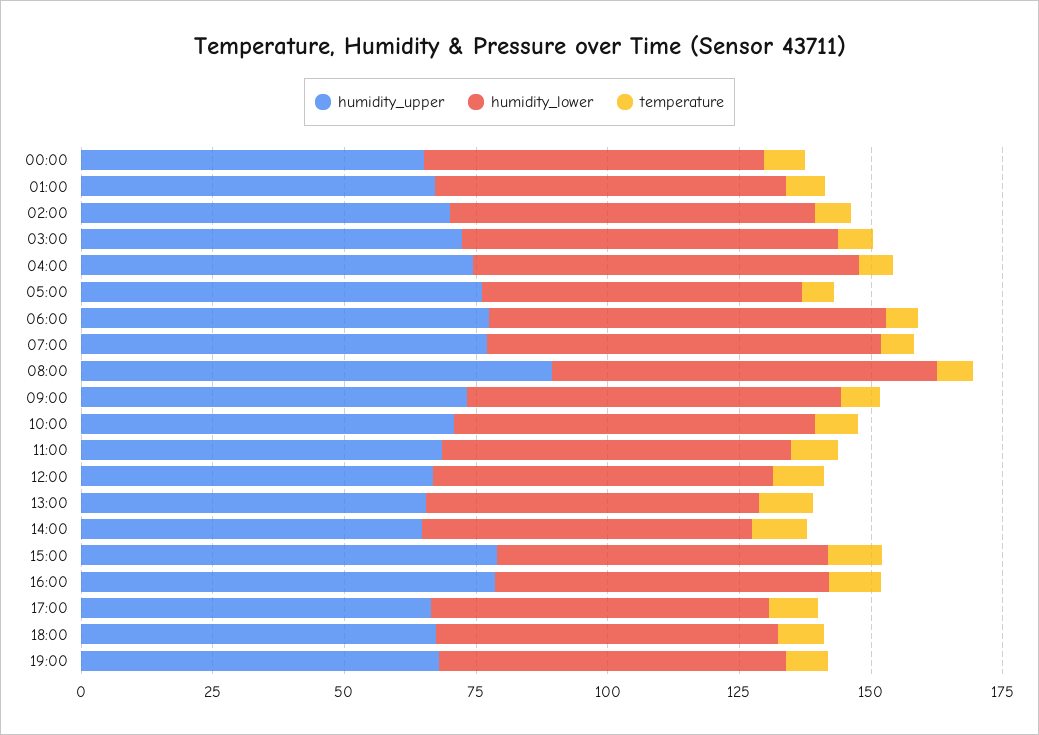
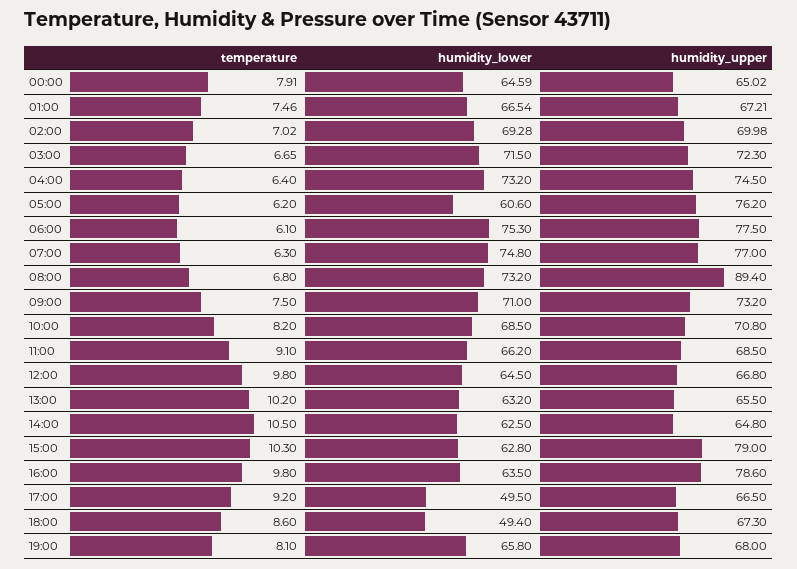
  {
    "humidity_upper": {
      "00:00": 65.02,
      "01:00": 67.21,
      "02:00": 69.98,
      "03:00": 72.3,
      "04:00": 74.5,
      "05:00": 76.2,
      "06:00": 77.5,
      "07:00": 77,
      "08:00": 89.4,
      "09:00": 73.2,
      "10:00": 70.8,
      "11:00": 68.5,
      "12:00": 66.8,
      "13:00": 65.5,
      "14:00": 64.8,
      "15:00": 79,
      "16:00": 78.6,
      "17:00": 66.5,
      "18:00": 67.3,
      "19:00": 68
    },
    "humidity_lower": {
      "00:00": 64.59,
      "01:00": 66.54,
      "02:00": 69.28,
      "03:00": 71.5,
      "04:00": 73.2,
      "05:00": 60.6,
      "06:00": 75.3,
      "07:00": 74.8,
      "08:00": 73.2,
      "09:00": 71,
      "10:00": 68.5,
      "11:00": 66.2,
      "12:00": 64.5,
      "13:00": 63.2,
      "14:00": 62.5,
      "15:00": 62.8,
      "16:00": 63.5,
-     "17:00": 65,
+     "17:00": 49.5,
-     "18:00": 65,
+     "18:00": 49.4,
      "19:00": 65.8
    },
    "temperature": {
      "00:00": 7.91,
      "01:00": 7.46,
      "02:00": 7.02,
      "03:00": 6.65,
      "04:00": 6.4,
      "05:00": 6.2,
      "06:00": 6.1,
      "07:00": 6.3,
      "08:00": 6.8,
      "09:00": 7.5,
      "10:00": 8.2,
      "11:00": 9.1,
      "12:00": 9.8,
      "13:00": 10.2,
      "14:00": 10.5,
      "15:00": 10.3,
      "16:00": 9.8,
      "17:00": 9.2,
      "18:00": 8.6,
      "19:00": 8.1
    }
  }

